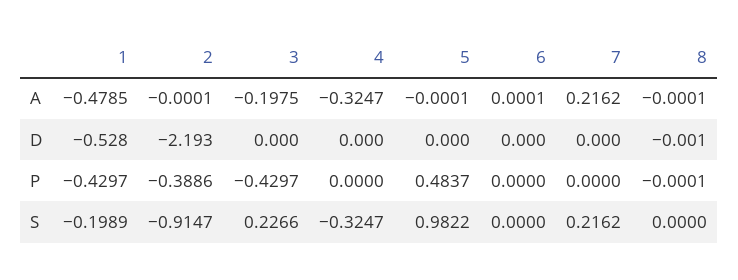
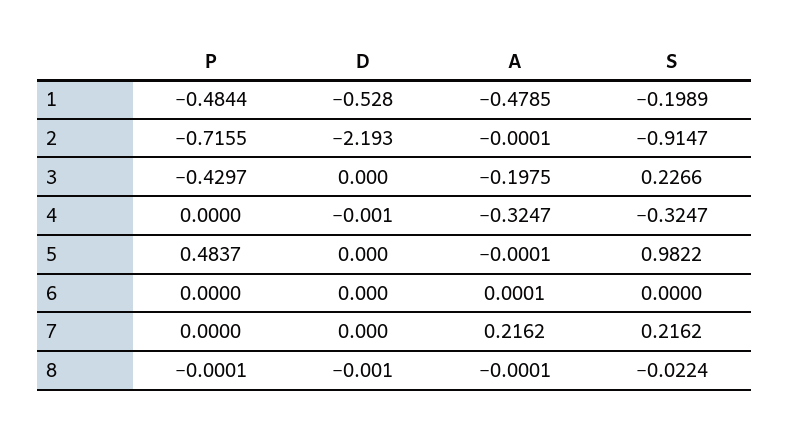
  {
    "1": {
      "A": -0.4785,
      "D": -0.528,
-     "P": -0.4297,
+     "P": -0.4844,
      "S": -0.1989
    },
    "2": {
      "A": -0.0001,
      "D": -2.193,
-     "P": -0.3886,
+     "P": -0.7155,
      "S": -0.9147
    },
    "3": {
      "A": -0.1975,
      "D": 0,
      "P": -0.4297,
      "S": 0.2266
    },
    "4": {
      "A": -0.3247,
-     "D": 0,
+     "D": -0.001,
      "P": 0,
      "S": -0.3247
    },
    "5": {
      "A": -0.0001,
      "D": 0,
      "P": 0.4837,
      "S": 0.9822
    },
    "6": {
      "A": 0.0001,
      "D": 0,
      "P": 0,
      "S": 0
    },
    "7": {
      "A": 0.2162,
      "D": 0,
      "P": 0,
      "S": 0.2162
    },
    "8": {
      "A": -0.0001,
      "D": -0.001,
      "P": -0.0001,
-     "S": 0
+     "S": -0.0224
    }
  }

